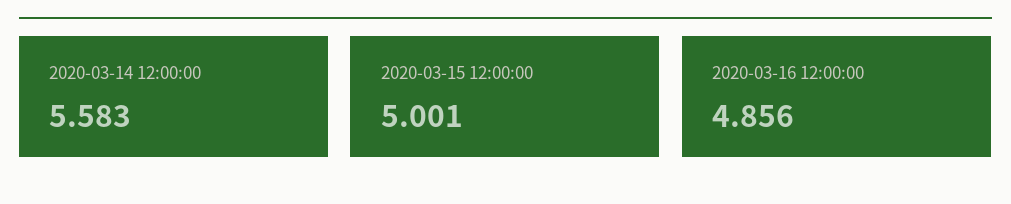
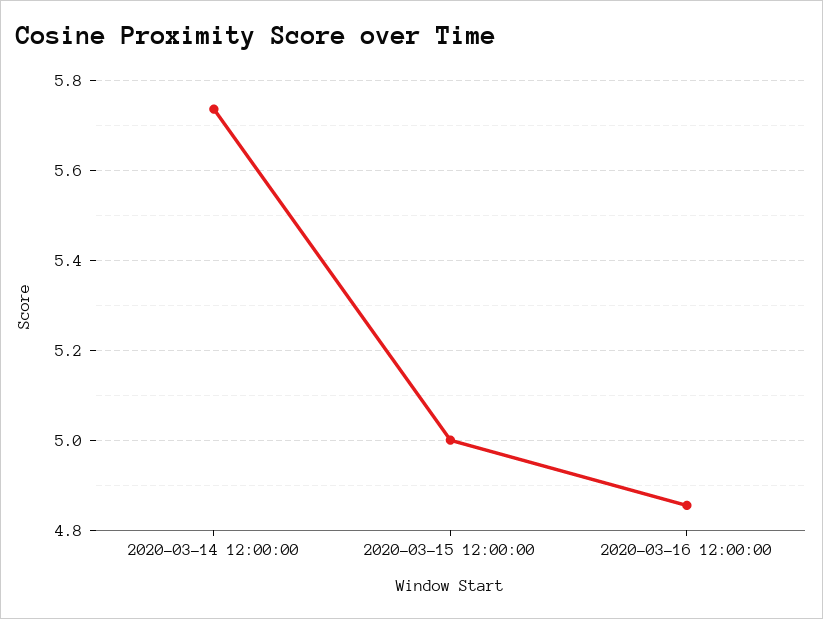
  {
-   "2020-03-14 12:00:00": 5.583,
+   "2020-03-14 12:00:00": 5.74,
    "2020-03-15 12:00:00": 5.001,
    "2020-03-16 12:00:00": 4.856
  }

